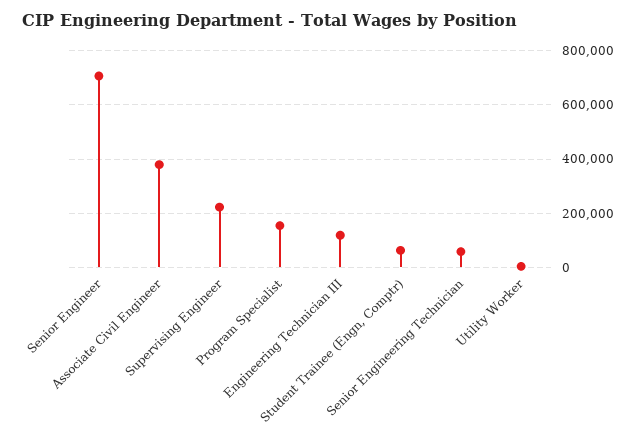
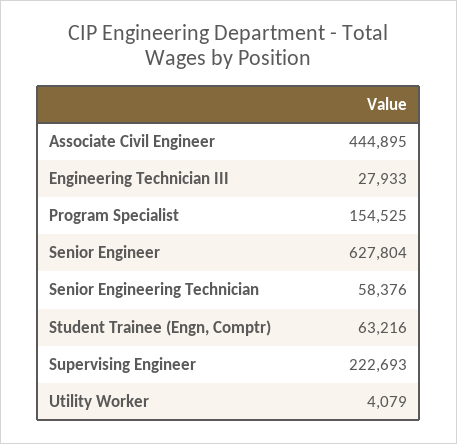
  {
-   "Senior Engineer": 700000,
+   "Senior Engineer": 627804,
-   "Associate Civil Engineer": 375000,
+   "Associate Civil Engineer": 444895,
    "Supervising Engineer": 222693,
    "Program Specialist": 154525,
-   "Engineering Technician III": 125000,
+   "Engineering Technician III": 27933,
    "Student Trainee (Engn, Comptr)": 63216,
    "Senior Engineering Technician": 58376,
    "Utility Worker": 4079
  }

